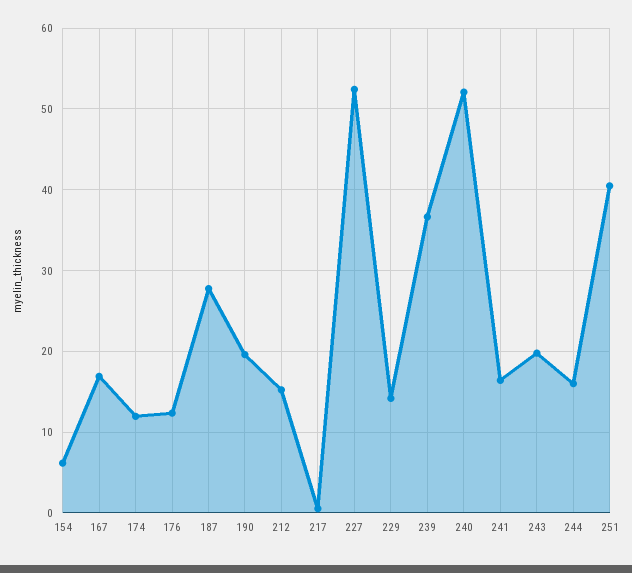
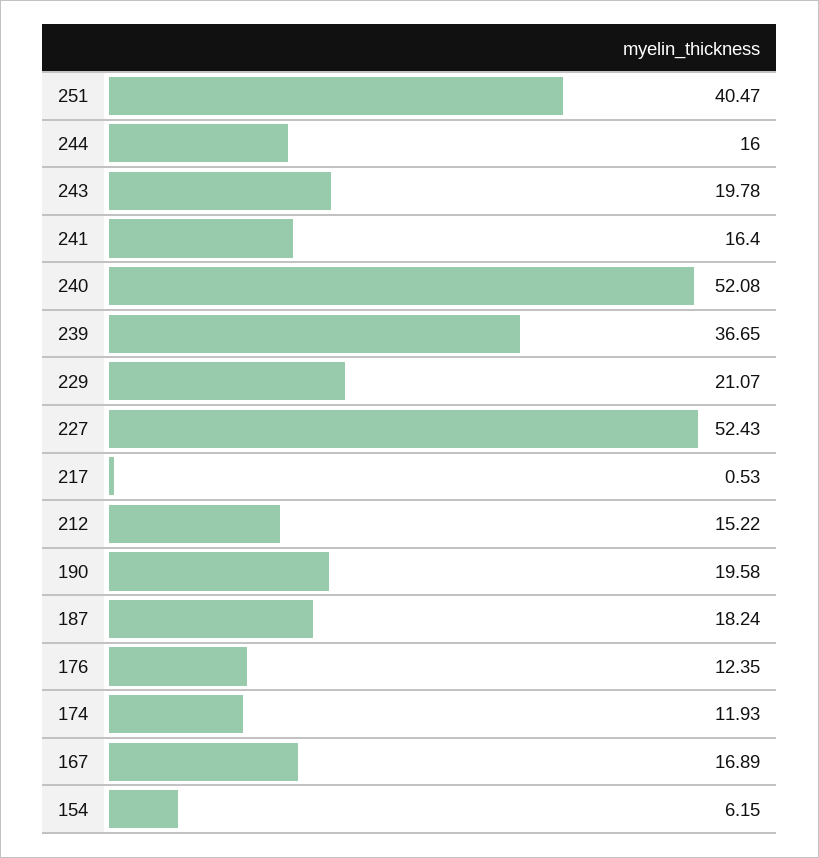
  {
    "154": 6.15,
    "167": 16.89,
    "174": 11.93,
    "176": 12.35,
-   "187": 28,
+   "187": 18.24,
    "190": 19.58,
    "212": 15.22,
    "217": 0.53,
    "227": 52.43,
-   "229": 14,
+   "229": 21.07,
    "239": 36.65,
    "240": 52.08,
    "241": 16.4,
    "243": 19.78,
    "244": 16,
    "251": 40.47
  }

